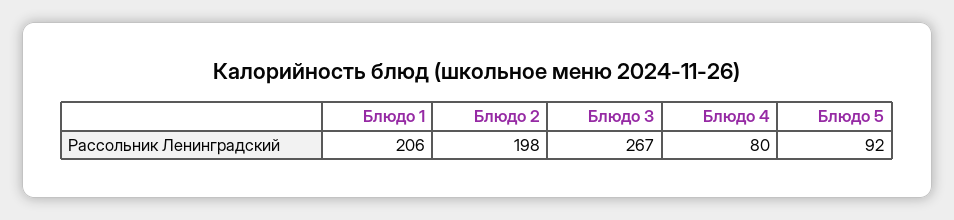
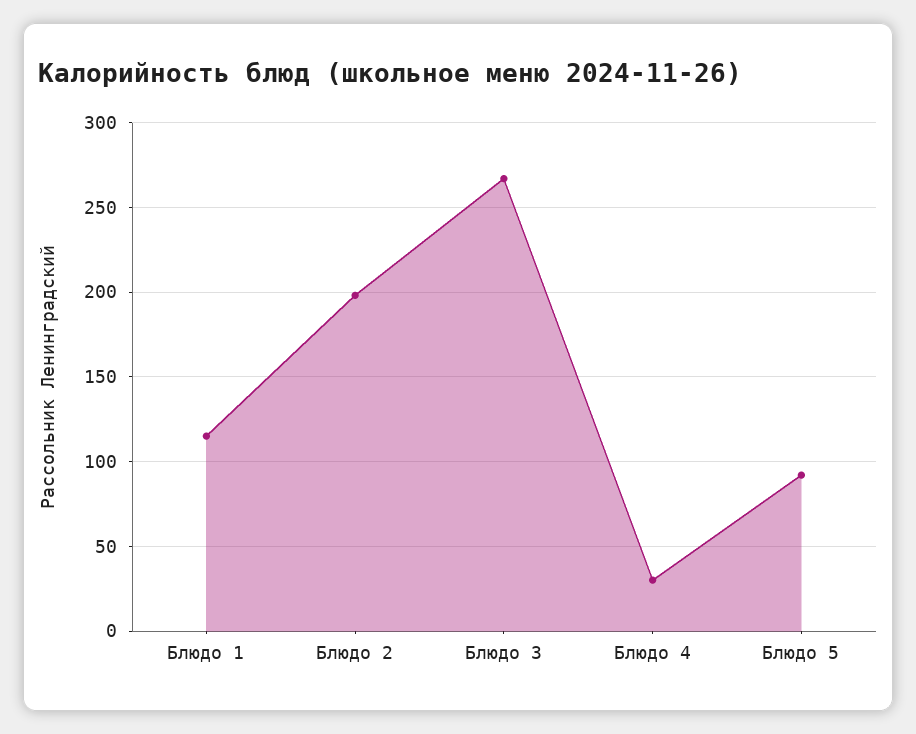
  {
-   "Блюдо 1": 206,
+   "Блюдо 1": 115,
    "Блюдо 2": 198,
    "Блюдо 3": 267,
-   "Блюдо 4": 80,
+   "Блюдо 4": 30,
    "Блюдо 5": 92
  }

